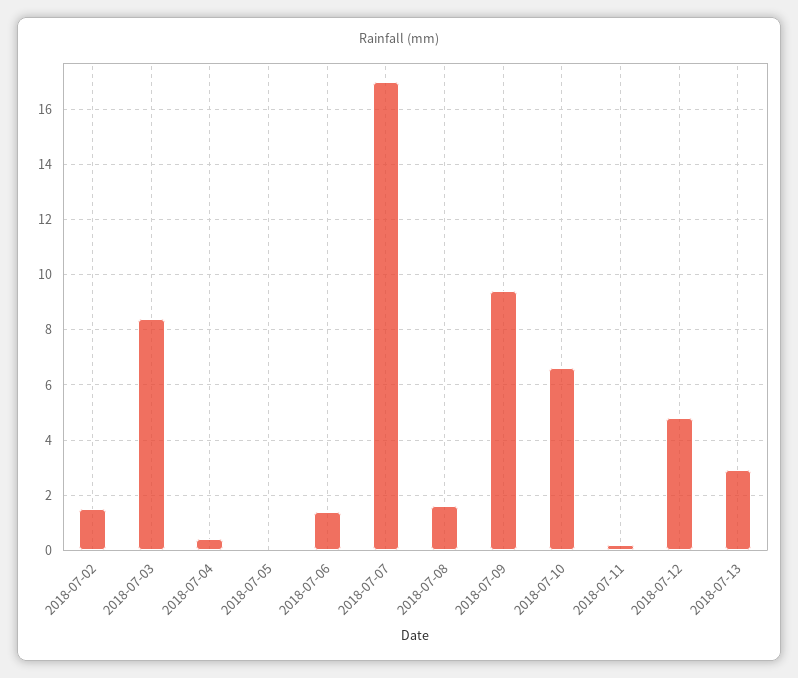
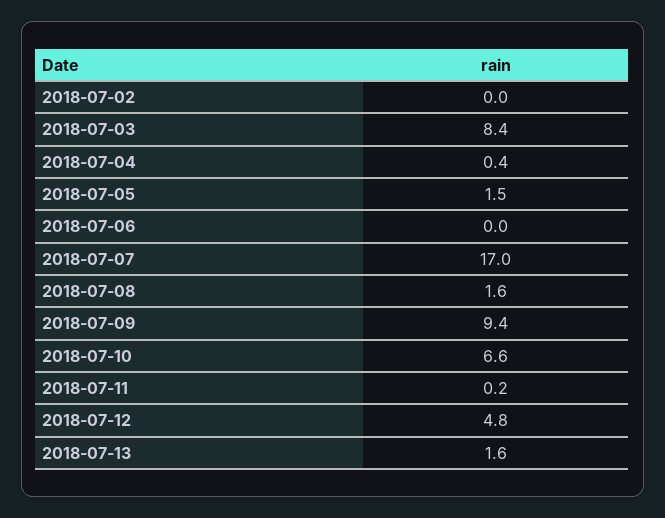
  {
-   "2018-07-02": 1.5,
+   "2018-07-02": 0,
    "2018-07-03": 8.4,
    "2018-07-04": 0.4,
-   "2018-07-05": 0,
+   "2018-07-05": 1.5,
-   "2018-07-06": 1.5,
+   "2018-07-06": 0,
    "2018-07-07": 17,
    "2018-07-08": 1.6,
    "2018-07-09": 9.4,
    "2018-07-10": 6.6,
    "2018-07-11": 0.2,
    "2018-07-12": 4.8,
-   "2018-07-13": 3
+   "2018-07-13": 1.6
  }

